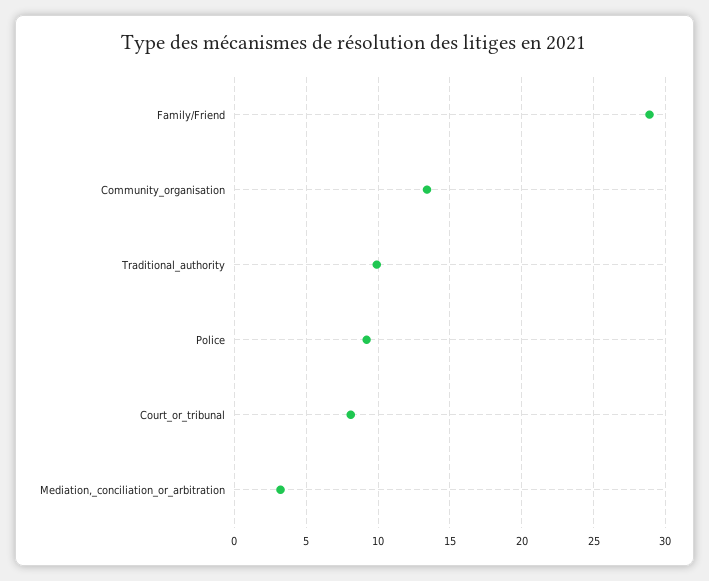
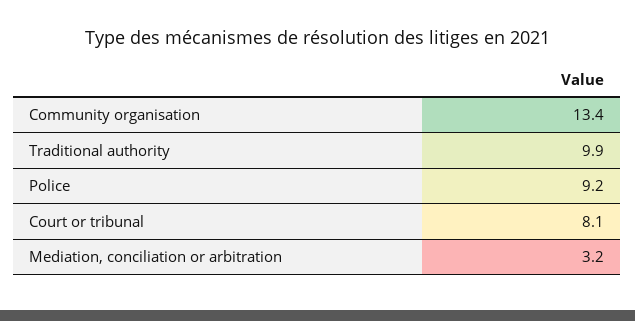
  {
-   "Family/Friend": 29,
    "Community_organisation": 13.4,
    "Traditional_authority": 9.9,
    "Police": 9.2,
    "Court_or_tribunal": 8.1,
    "Mediation,_conciliation_or_arbitration": 3.2
  }

